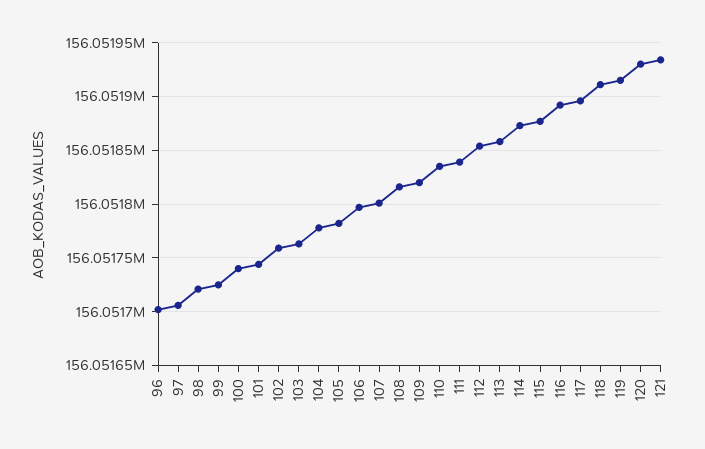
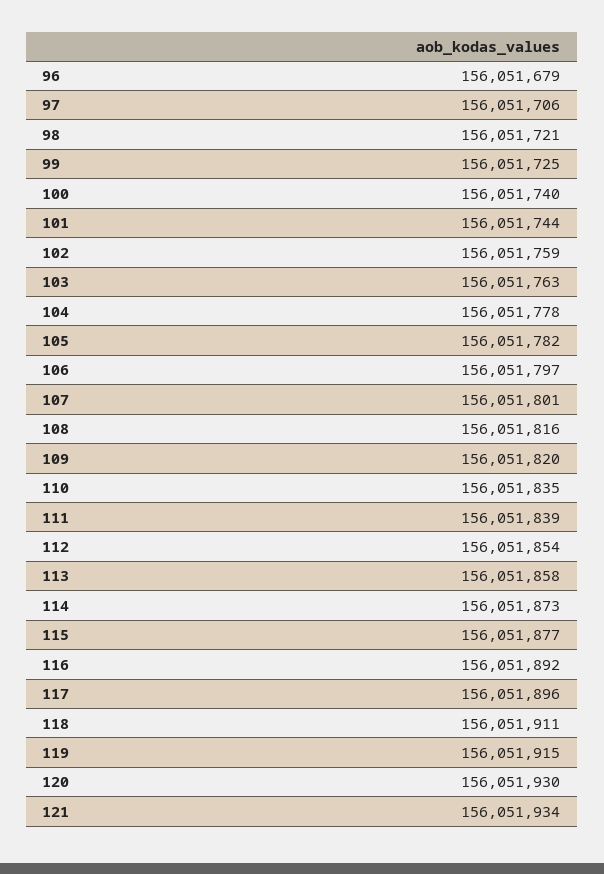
  {
-   "96": 156051700,
+   "96": 156051679,
    "97": 156051706,
    "98": 156051721,
    "99": 156051725,
    "100": 156051740,
    "101": 156051744,
    "102": 156051759,
    "103": 156051763,
    "104": 156051778,
    "105": 156051782,
    "106": 156051797,
    "107": 156051801,
    "108": 156051816,
    "109": 156051820,
    "110": 156051835,
    "111": 156051839,
    "112": 156051854,
    "113": 156051858,
    "114": 156051873,
    "115": 156051877,
    "116": 156051892,
    "117": 156051896,
    "118": 156051911,
    "119": 156051915,
    "120": 156051930,
    "121": 156051934
  }

